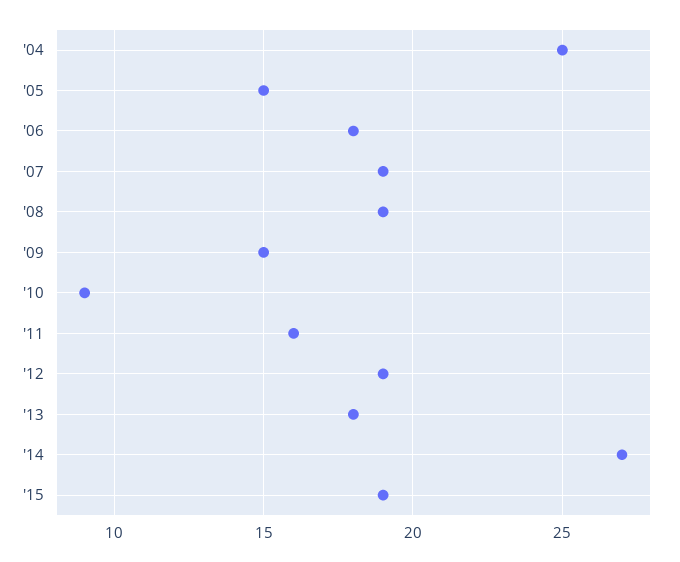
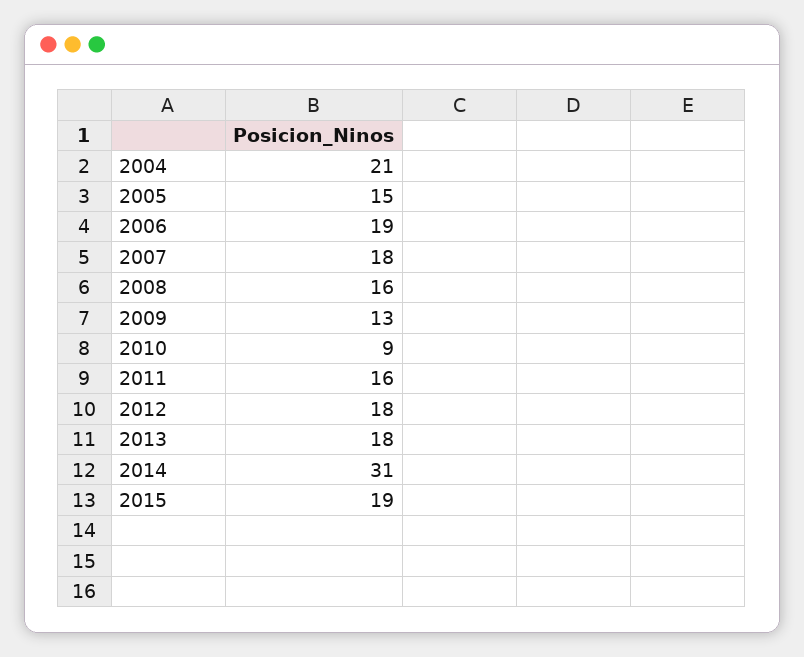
  {
-   "'04": 25,
+   "'04": 21,
    "'05": 15,
-   "'06": 18,
+   "'06": 19,
-   "'07": 19,
+   "'07": 18,
-   "'08": 19,
+   "'08": 16,
-   "'09": 15,
+   "'09": 13,
    "'10": 9,
    "'11": 16,
-   "'12": 19,
+   "'12": 18,
    "'13": 18,
-   "'14": 27,
+   "'14": 31,
    "'15": 19
  }

